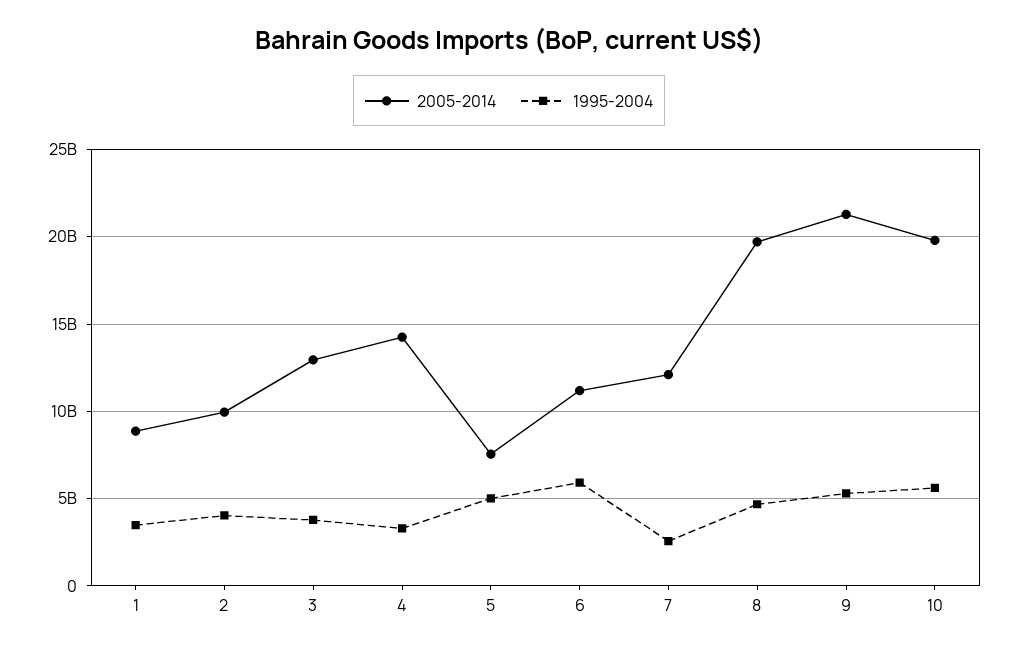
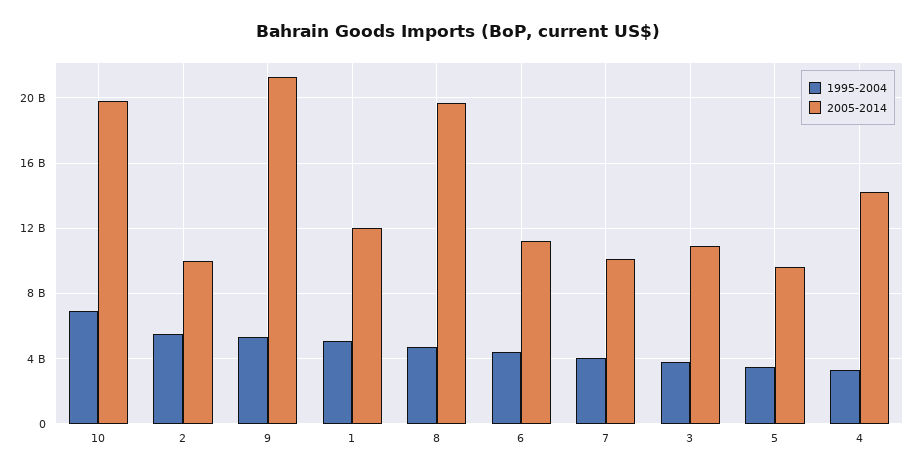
  {
    "2005-2014": {
-     "1": 9000000000,
+     "1": 12000000000,
      "2": 10000000000,
-     "3": 13000000000,
+     "3": 11000000000,
      "4": 14000000000,
-     "5": 7500000000,
+     "5": 9500000000,
      "6": 11000000000,
-     "7": 12000000000,
+     "7": 10000000000,
      "8": 19500000000,
      "9": 21500000000,
      "10": 20000000000
    },
    "1995-2004": {
-     "1": 3500000000,
+     "1": 5000000000,
-     "2": 4000000000,
+     "2": 5500000000,
      "3": 4000000000,
      "4": 3500000000,
-     "5": 5000000000,
+     "5": 3500000000,
-     "6": 6000000000,
+     "6": 4500000000,
-     "7": 2500000000,
+     "7": 4000000000,
      "8": 4500000000,
      "9": 5500000000,
-     "10": 5500000000
+     "10": 7000000000
    }
  }

